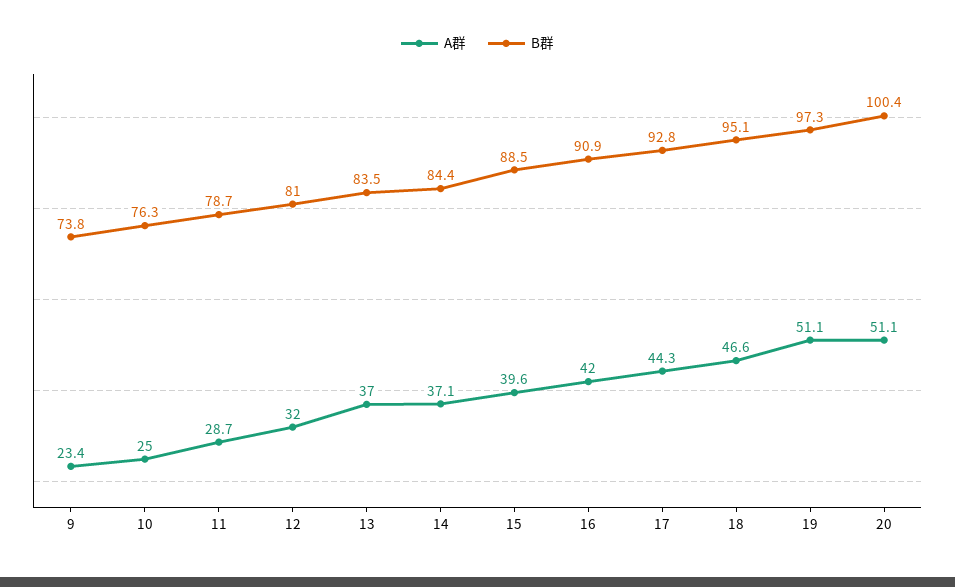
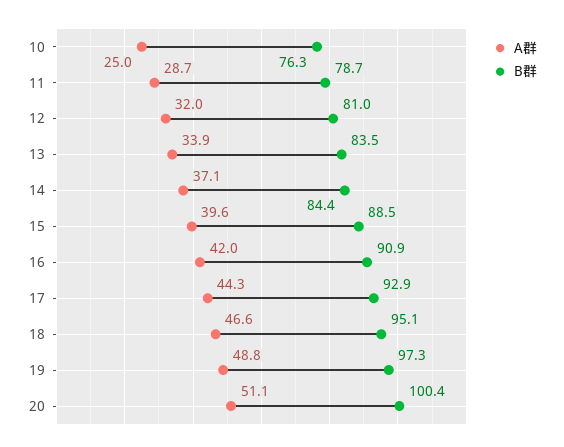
  {
    "A群": {
-     "9": 23.4,
      "10": 25,
      "11": 28.7,
      "12": 32,
-     "13": 37,
+     "13": 33.9,
      "14": 37.1,
      "15": 39.6,
      "16": 42,
      "17": 44.3,
      "18": 46.6,
-     "19": 51.1,
+     "19": 48.8,
      "20": 51.1
    },
    "B群": {
-     "9": 73.8,
      "10": 76.3,
      "11": 78.7,
      "12": 81,
      "13": 83.5,
      "14": 84.4,
      "15": 88.5,
      "16": 90.9,
-     "17": 92.8,
+     "17": 92.9,
      "18": 95.1,
      "19": 97.3,
      "20": 100.4
    }
  }

